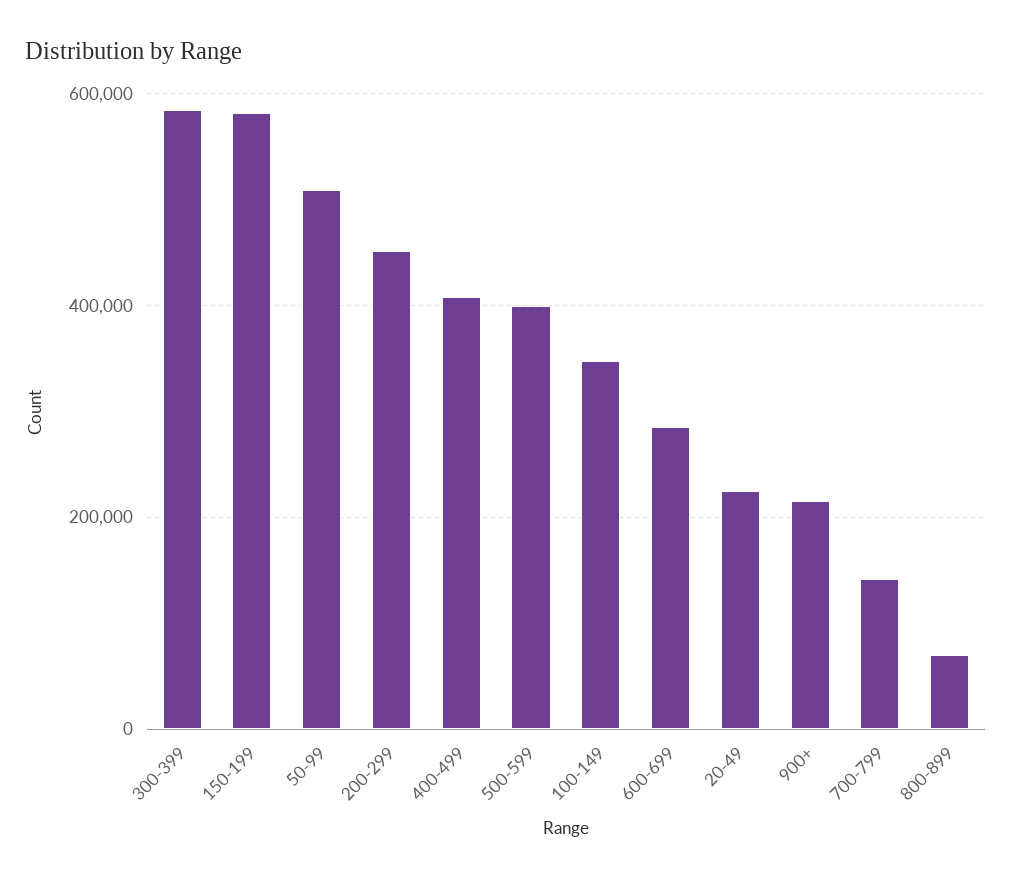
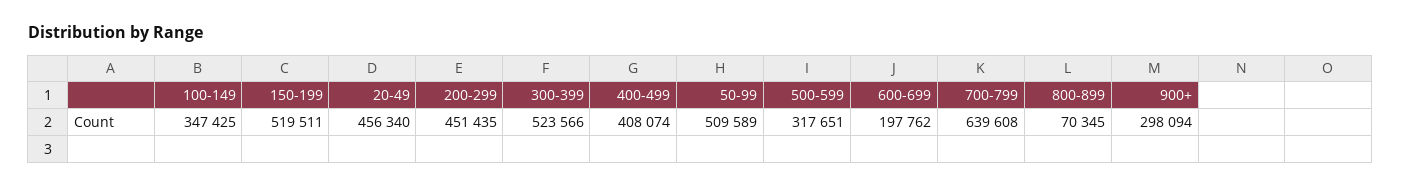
  {
-   "300-399": 580000,
+   "300-399": 523566,
-   "150-199": 580000,
+   "150-199": 519511,
    "50-99": 509589,
    "200-299": 451435,
    "400-499": 408074,
-   "500-599": 400000,
+   "500-599": 317651,
    "100-149": 347425,
-   "600-699": 280000,
+   "600-699": 197762,
-   "20-49": 220000,
+   "20-49": 456340,
-   "900+": 220000,
+   "900+": 298094,
-   "700-799": 140000,
+   "700-799": 639608,
    "800-899": 70345
  }

